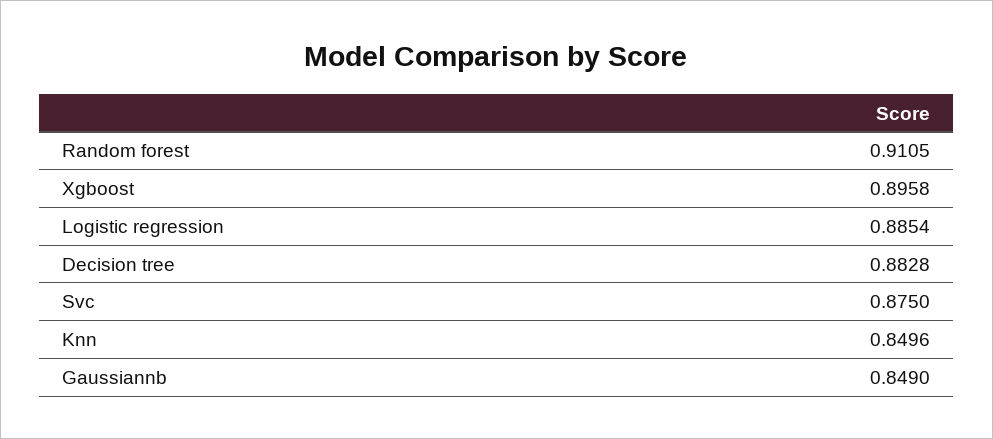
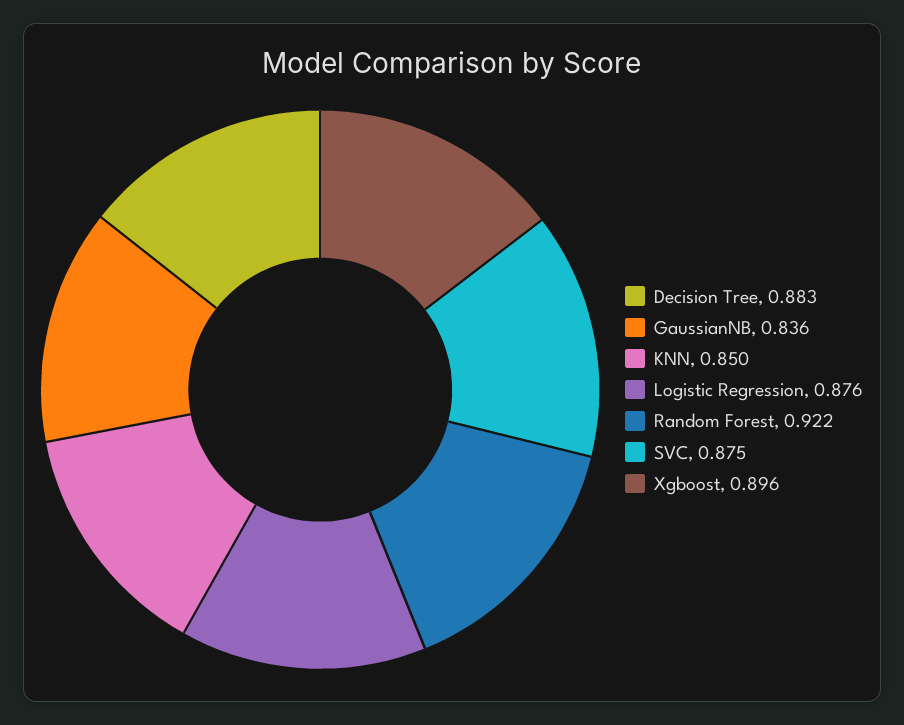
  {
-   "Random forest": 0.9105,
+   "Random forest": 0.922,
    "Xgboost": 0.8958,
-   "Logistic regression": 0.8854,
+   "Logistic regression": 0.876,
    "Decision tree": 0.8828,
    "Svc": 0.875,
    "Knn": 0.8496,
-   "Gaussiannb": 0.849
+   "Gaussiannb": 0.836
  }

